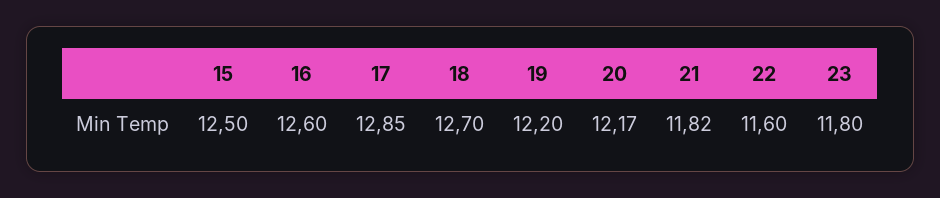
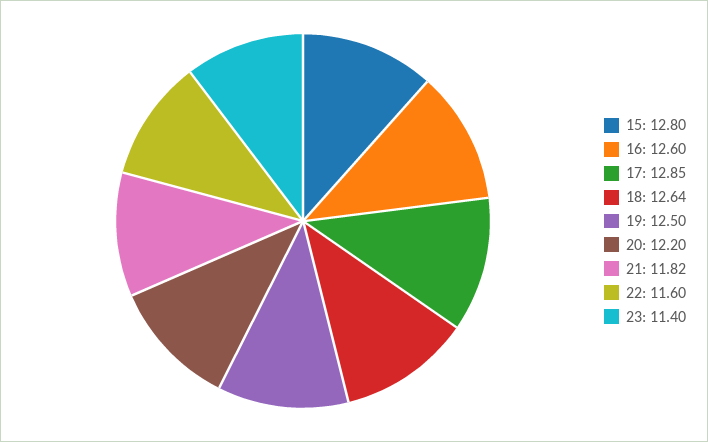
  {
-   "15": 12.5,
+   "15": 12.8,
    "16": 12.6,
    "17": 12.85,
-   "18": 12.7,
+   "18": 12.64,
-   "19": 12.2,
+   "19": 12.5,
-   "20": 12.17,
+   "20": 12.2,
    "21": 11.82,
    "22": 11.6,
-   "23": 11.8
+   "23": 11.4
  }

